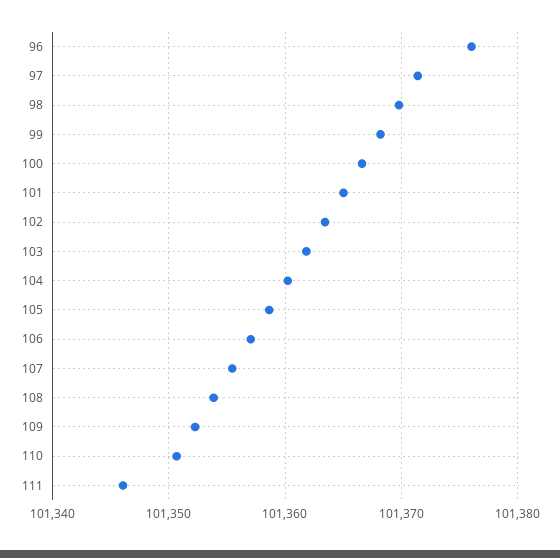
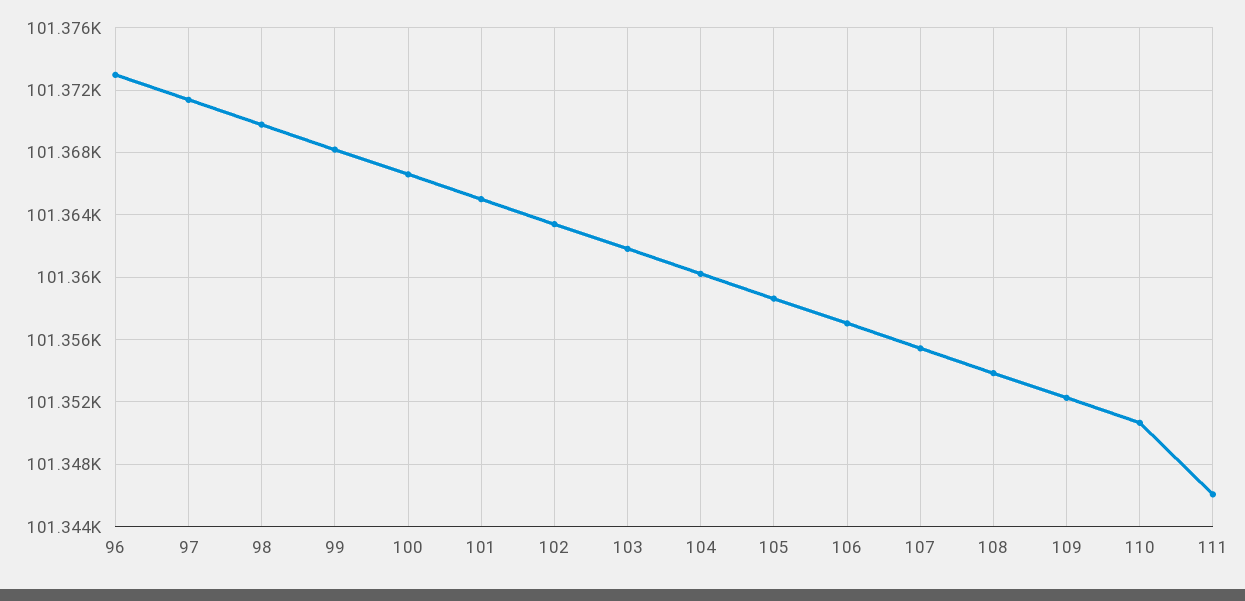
  {
-   "96": 101376,
+   "96": 101373,
    "97": 101371.5,
    "98": 101370,
    "99": 101368,
    "100": 101366.5,
    "101": 101365,
    "102": 101363.5,
    "103": 101362,
    "104": 101360,
    "105": 101358.5,
    "106": 101357,
    "107": 101355.5,
    "108": 101354,
    "109": 101352.5,
    "110": 101350.5,
    "111": 101346
  }

